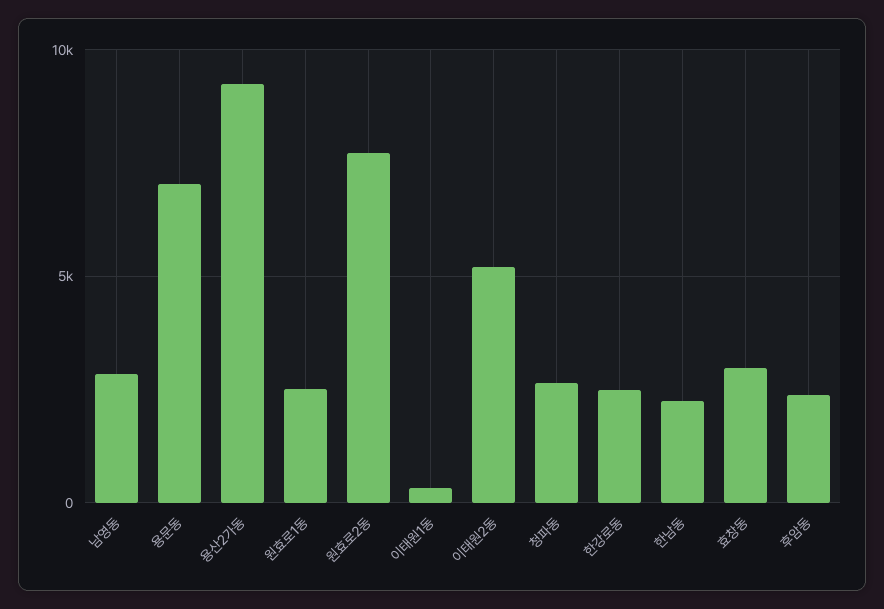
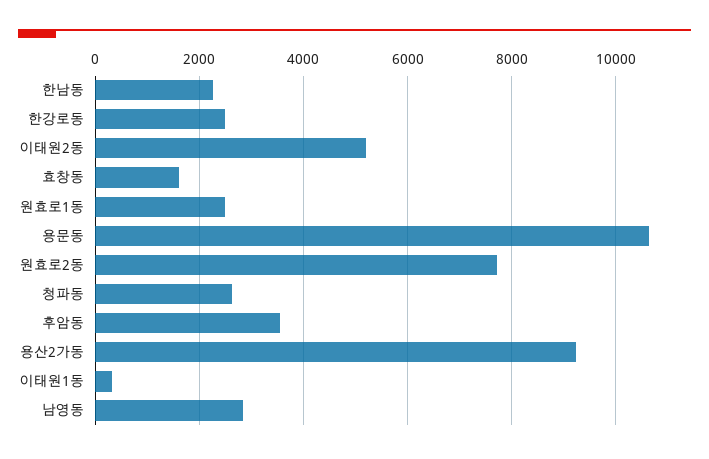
  {
    "남영동": 2800,
-   "용문동": 7000,
+   "용문동": 10600,
    "용산2가동": 9200,
    "원효로1동": 2600,
    "원효로2동": 7800,
    "이태원1동": 400,
    "이태원2동": 5200,
    "청파동": 2600,
    "한강로동": 2400,
    "한남동": 2200,
-   "효창동": 3000,
+   "효창동": 1600,
-   "후암동": 2500
+   "후암동": 3600
  }

